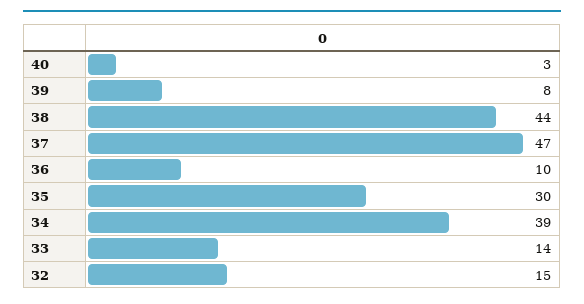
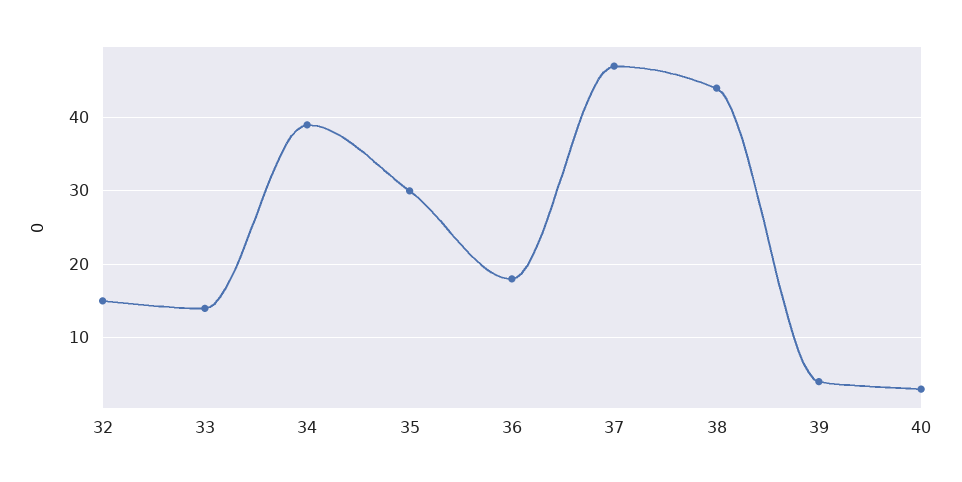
  {
    "40": 3,
-   "39": 8,
+   "39": 4,
    "38": 44,
    "37": 47,
-   "36": 10,
+   "36": 18,
    "35": 30,
    "34": 39,
    "33": 14,
    "32": 15
  }

